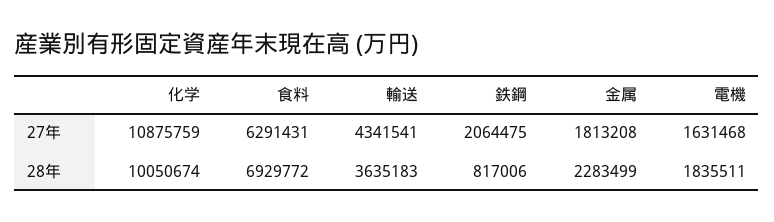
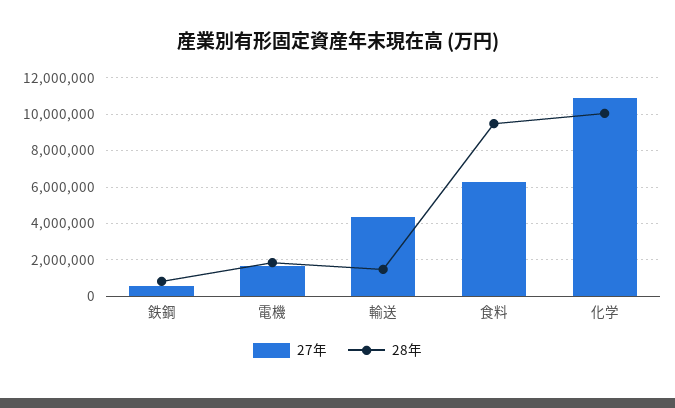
  {
    "27年": {
      "化学": 10875759,
      "食料": 6291431,
      "輸送": 4341541,
-     "鉄鋼": 2064475,
+     "鉄鋼": 500000,
-     "金属": 1813208,
      "電機": 1631468
    },
    "28年": {
      "化学": 10050674,
-     "食料": 6929772,
+     "食料": 9500000,
-     "輸送": 3635183,
+     "輸送": 1500000,
      "鉄鋼": 817006,
-     "金属": 2283499,
      "電機": 1835511
    }
  }

